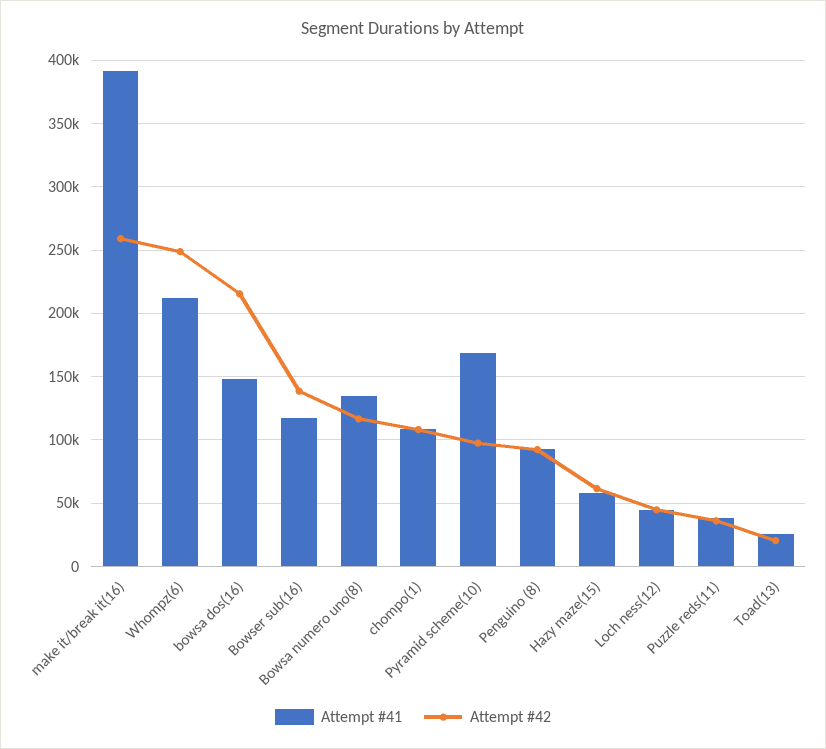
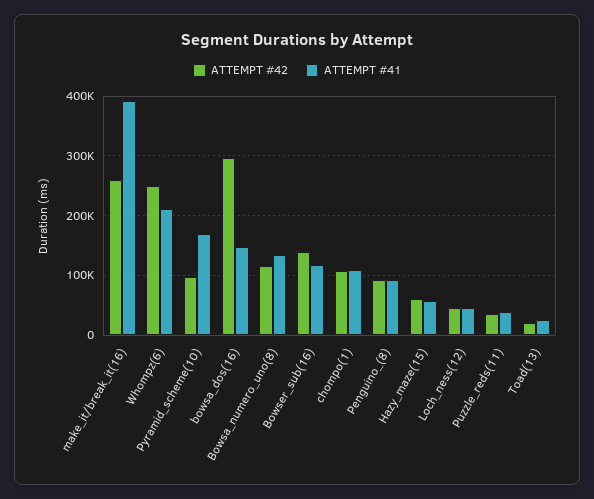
  {
    "Attempt #41": {
      "make it/break it(16)": 390000,
      "Whompz(6)": 210000,
      "bowsa dos(16)": 150000,
      "Bowser sub(16)": 115000,
      "Bowsa numero uno(8)": 135000,
      "chompo(1)": 110000,
      "Pyramid scheme(10)": 170000,
      "Penguino (8)": 95000,
      "Hazy maze(15)": 60000,
      "Loch ness(12)": 45000,
      "Puzzle reds(11)": 40000,
      "Toad(13)": 25000
    },
    "Attempt #42": {
      "make it/break it(16)": 260000,
      "Whompz(6)": 250000,
-     "bowsa dos(16)": 215000,
+     "bowsa dos(16)": 300000,
      "Bowser sub(16)": 140000,
      "Bowsa numero uno(8)": 115000,
      "chompo(1)": 110000,
      "Pyramid scheme(10)": 100000,
      "Penguino (8)": 90000,
      "Hazy maze(15)": 60000,
      "Loch ness(12)": 45000,
      "Puzzle reds(11)": 35000,
      "Toad(13)": 20000
    }
  }

